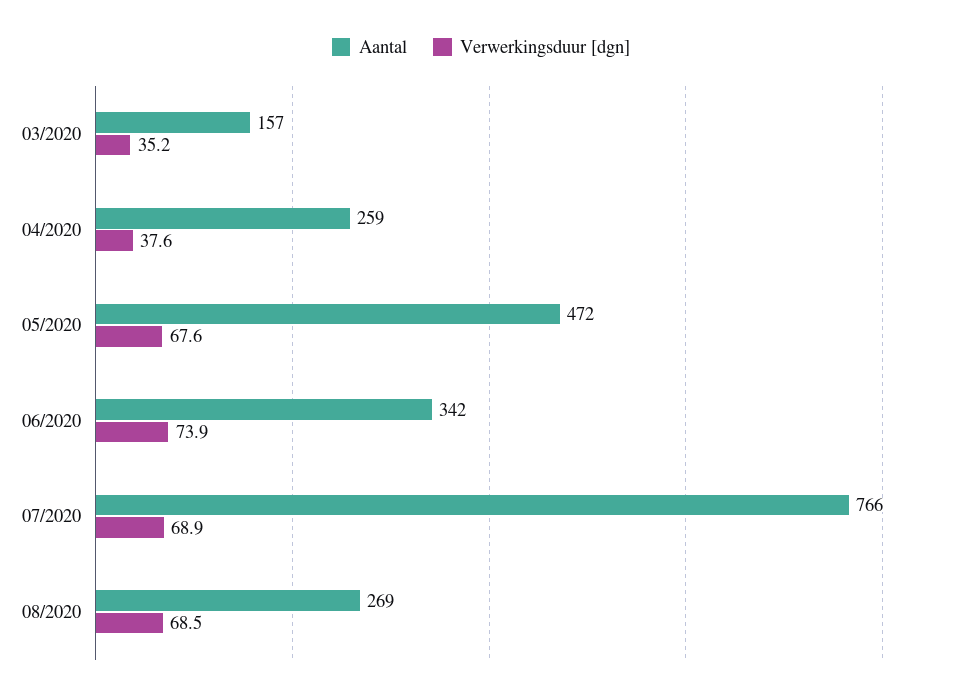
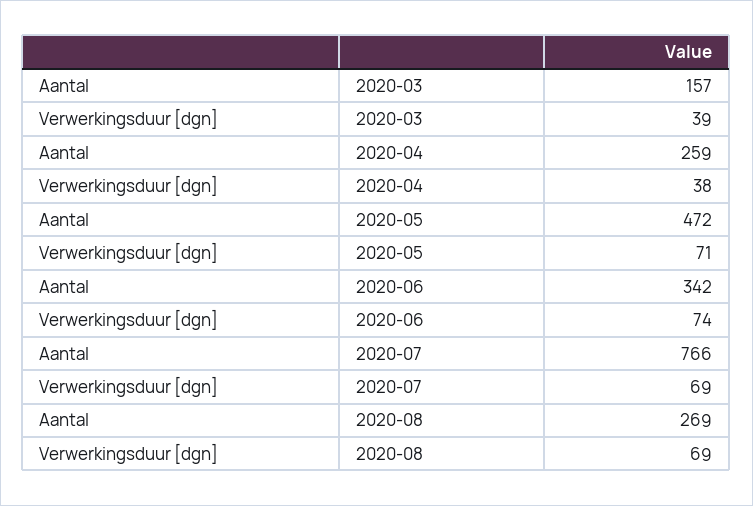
  {
    "Aantal": {
      "03/2020": 157,
      "04/2020": 259,
      "05/2020": 472,
      "06/2020": 342,
      "07/2020": 766,
      "08/2020": 269
    },
    "Verwerkingsduur [dgn]": {
-     "03/2020": 35.2,
+     "03/2020": 39,
      "04/2020": 37.6,
-     "05/2020": 67.6,
+     "05/2020": 71,
      "06/2020": 73.9,
      "07/2020": 68.9,
      "08/2020": 68.5
    }
  }

